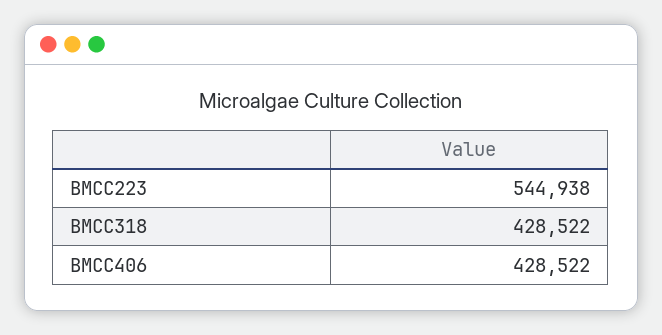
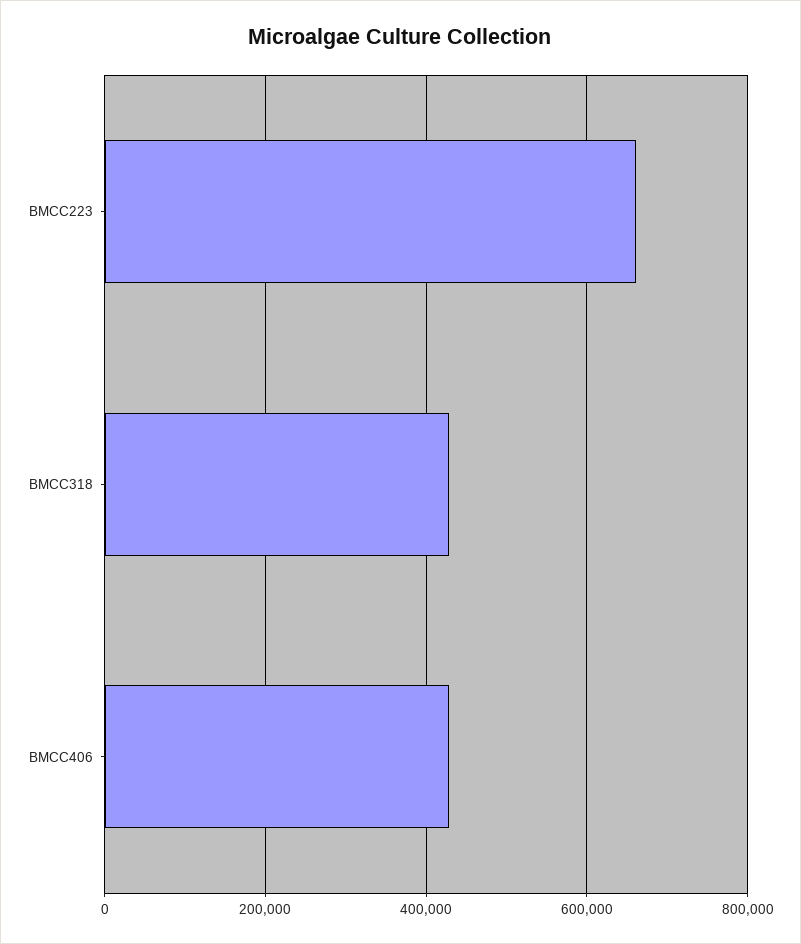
  {
-   "BMCC223": 544938,
+   "BMCC223": 660000,
    "BMCC318": 428522,
    "BMCC406": 428522
  }

